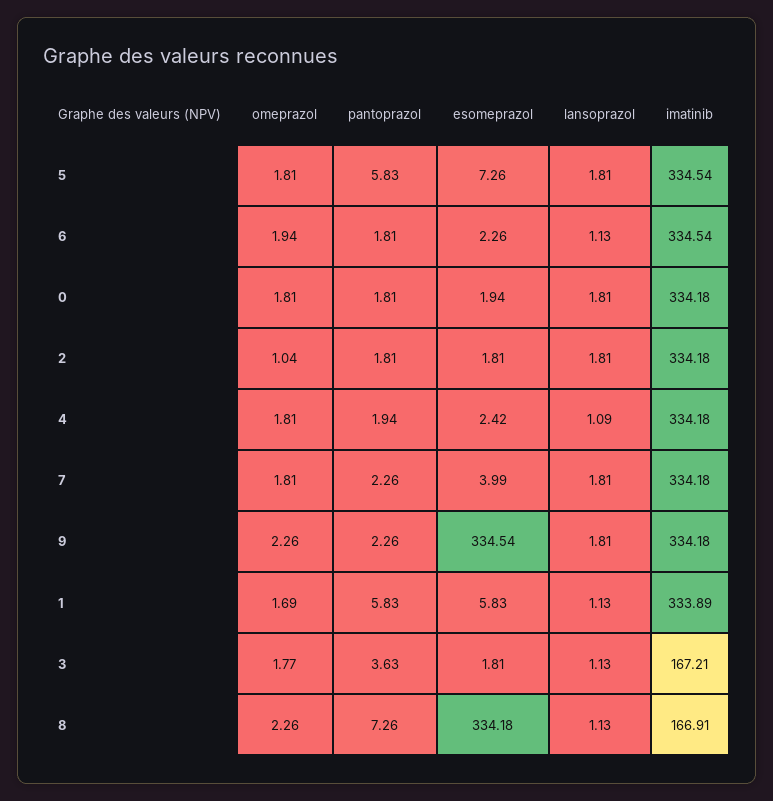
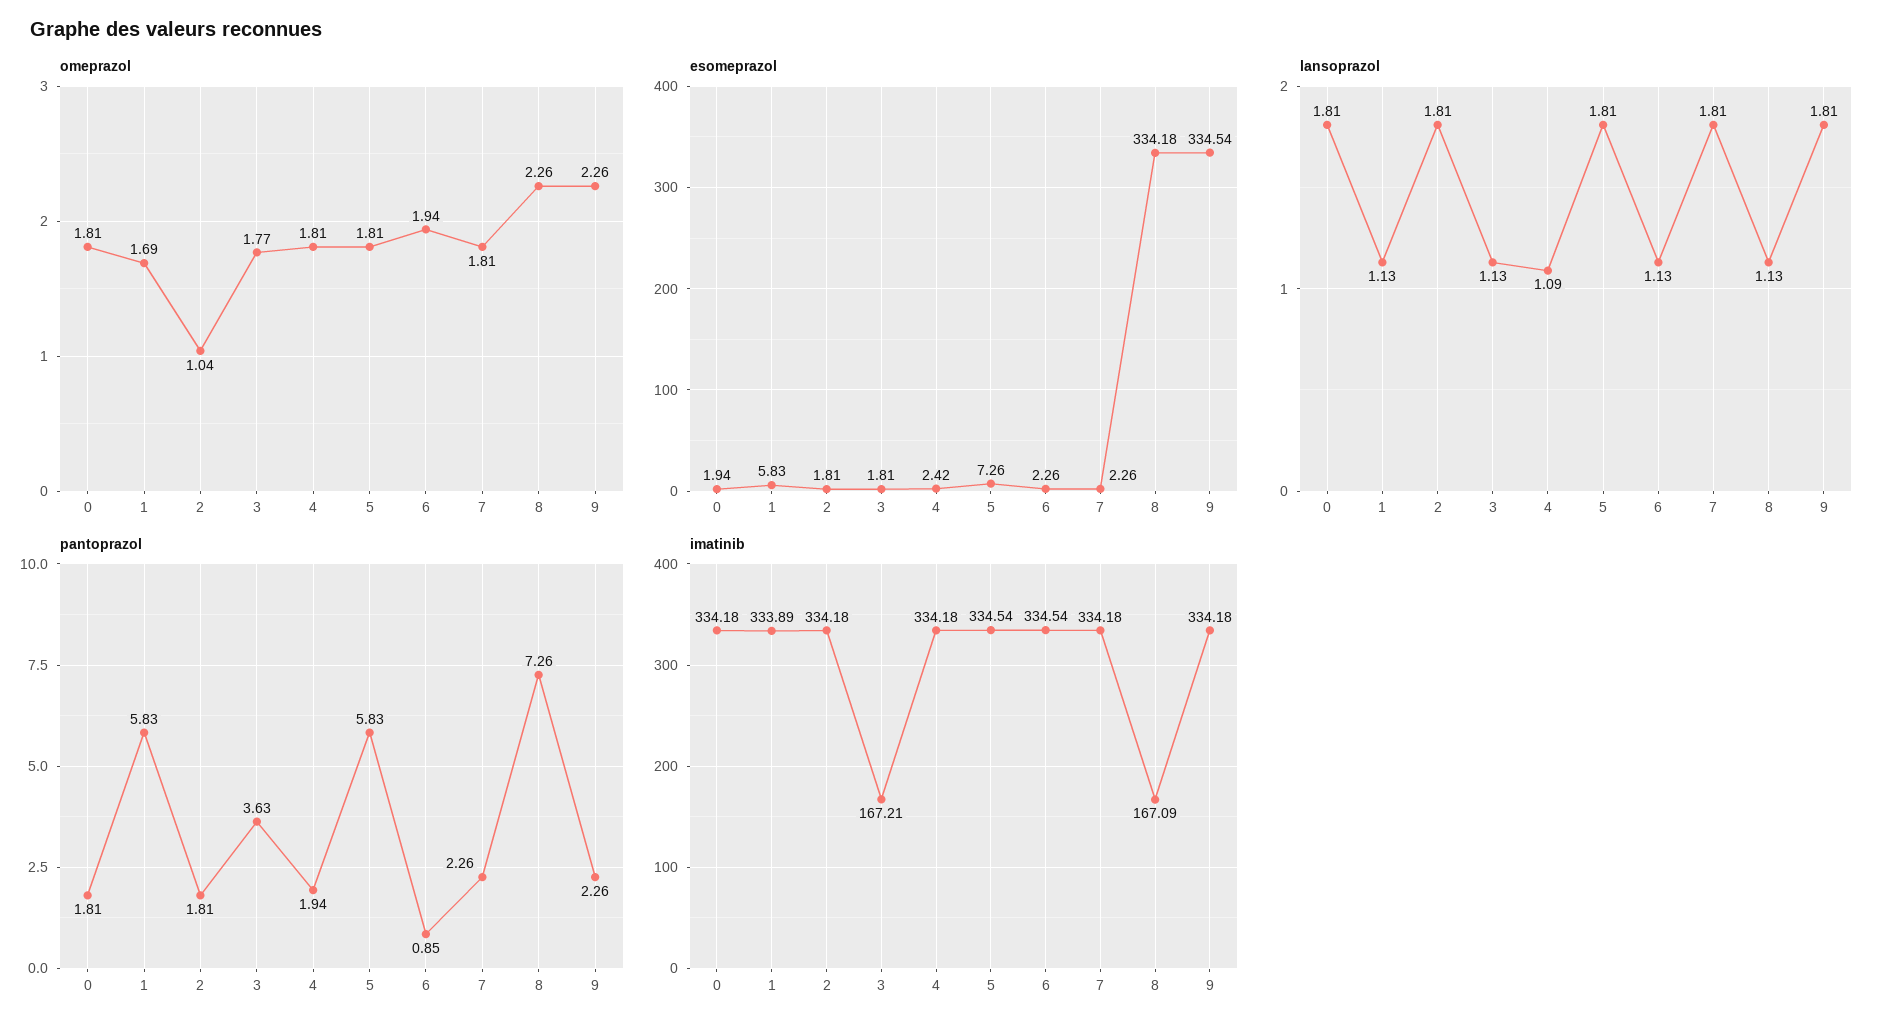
  {
    "omeprazol": {
      "5": 1.81,
      "6": 1.94,
      "0": 1.81,
      "2": 1.04,
      "4": 1.81,
      "7": 1.81,
      "9": 2.26,
      "1": 1.69,
      "3": 1.77,
      "8": 2.26
    },
    "pantoprazol": {
      "5": 5.83,
-     "6": 1.81,
+     "6": 0.85,
      "0": 1.81,
      "2": 1.81,
      "4": 1.94,
      "7": 2.26,
      "9": 2.26,
      "1": 5.83,
      "3": 3.63,
      "8": 7.26
    },
    "esomeprazol": {
      "5": 7.26,
      "6": 2.26,
      "0": 1.94,
      "2": 1.81,
      "4": 2.42,
-     "7": 3.99,
+     "7": 2.26,
      "9": 334.54,
      "1": 5.83,
      "3": 1.81,
      "8": 334.18
    },
    "lansoprazol": {
      "5": 1.81,
      "6": 1.13,
      "0": 1.81,
      "2": 1.81,
      "4": 1.09,
      "7": 1.81,
      "9": 1.81,
      "1": 1.13,
      "3": 1.13,
      "8": 1.13
    },
    "imatinib": {
      "5": 334.54,
      "6": 334.54,
      "0": 334.18,
      "2": 334.18,
      "4": 334.18,
      "7": 334.18,
      "9": 334.18,
      "1": 333.89,
      "3": 167.21,
-     "8": 166.91
+     "8": 167.09
    }
  }

